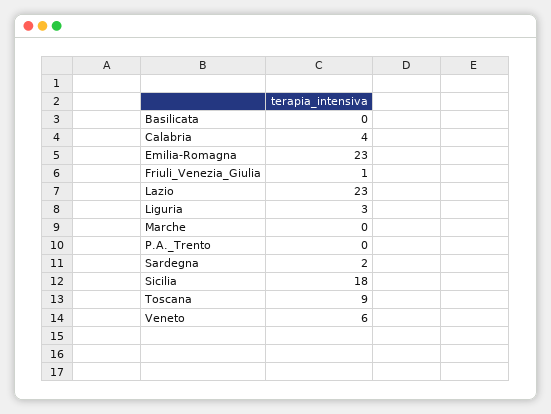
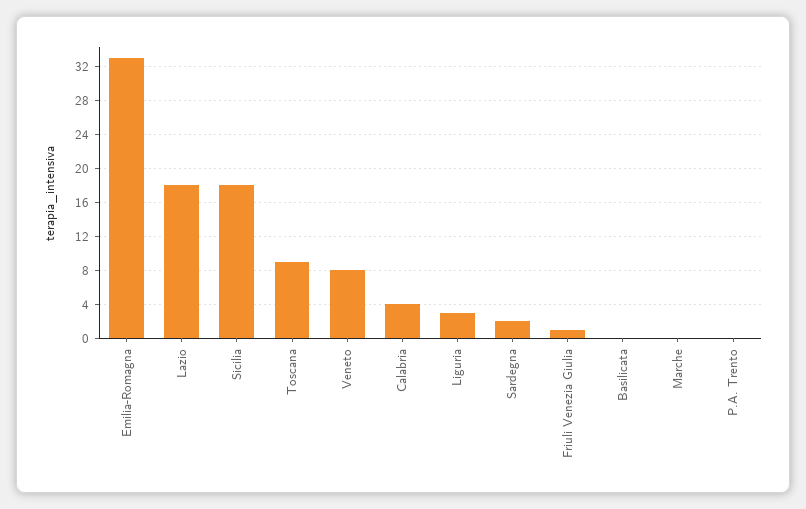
  {
    "Basilicata": 0,
    "Calabria": 4,
-   "Emilia-Romagna": 23,
+   "Emilia-Romagna": 33,
    "Friuli_Venezia_Giulia": 1,
-   "Lazio": 23,
+   "Lazio": 18,
    "Liguria": 3,
    "Marche": 0,
    "P.A._Trento": 0,
    "Sardegna": 2,
    "Sicilia": 18,
    "Toscana": 9,
-   "Veneto": 6
+   "Veneto": 8
  }

